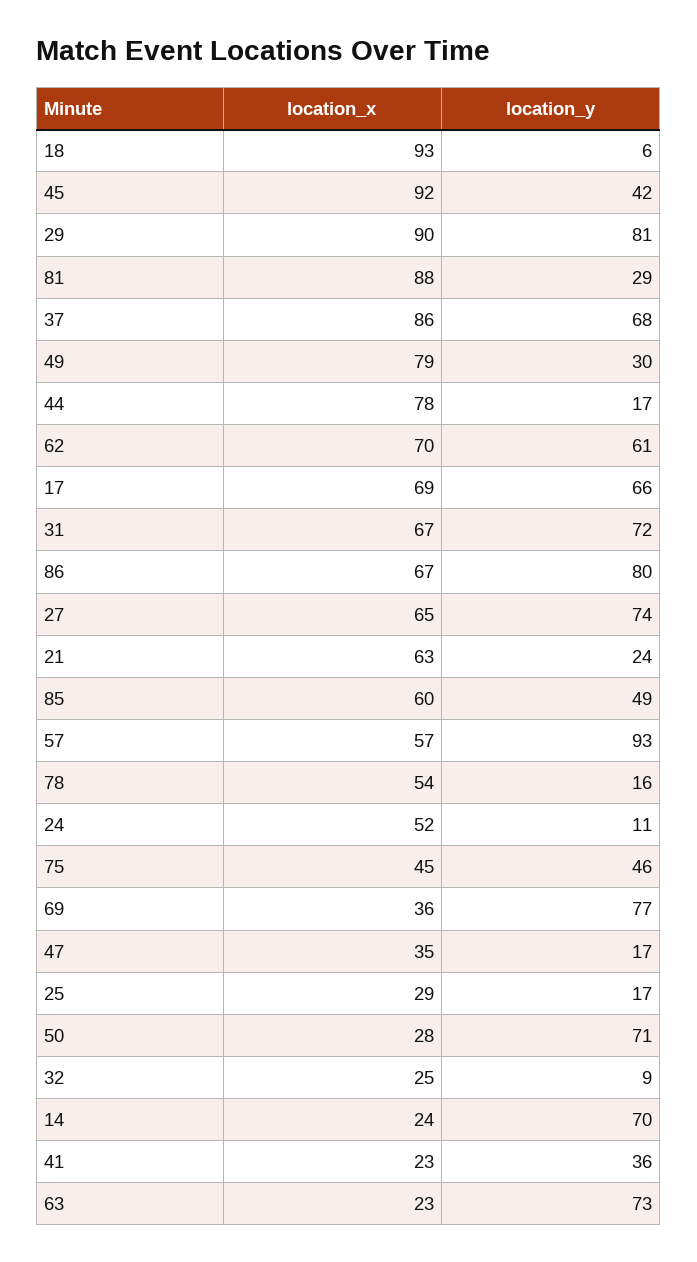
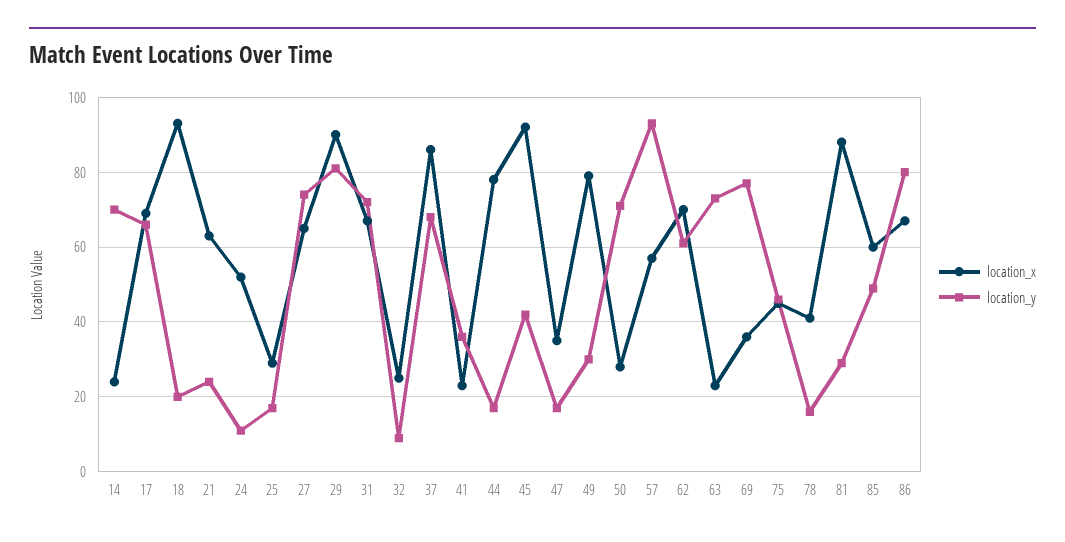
  {
    "location_x": {
      "18": 93,
      "45": 92,
      "29": 90,
      "81": 88,
      "37": 86,
      "49": 79,
      "44": 78,
      "62": 70,
      "17": 69,
      "31": 67,
      "86": 67,
      "27": 65,
      "21": 63,
      "85": 60,
      "57": 57,
-     "78": 54,
+     "78": 40,
      "24": 52,
      "75": 45,
      "69": 36,
      "47": 35,
      "25": 29,
      "50": 28,
      "32": 25,
      "14": 24,
      "41": 23,
      "63": 23
    },
    "location_y": {
-     "18": 6,
+     "18": 20,
      "45": 42,
      "29": 81,
      "81": 29,
      "37": 68,
      "49": 30,
      "44": 17,
      "62": 61,
      "17": 66,
      "31": 72,
      "86": 80,
      "27": 74,
      "21": 24,
      "85": 49,
      "57": 93,
      "78": 16,
      "24": 11,
      "75": 46,
      "69": 77,
      "47": 17,
      "25": 17,
      "50": 71,
      "32": 9,
      "14": 70,
      "41": 36,
      "63": 73
    }
  }

